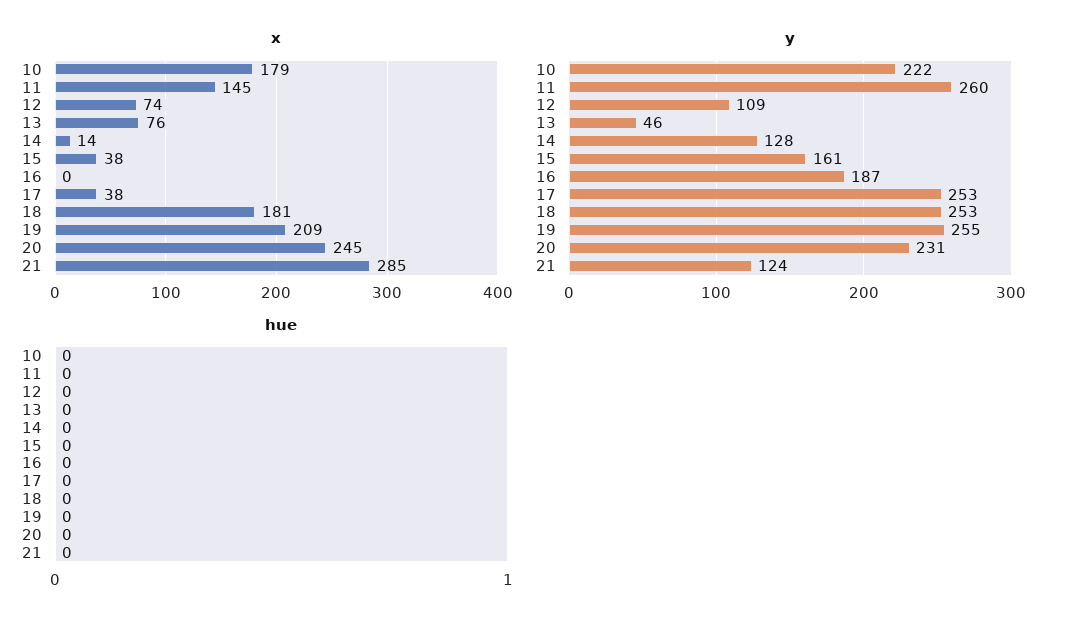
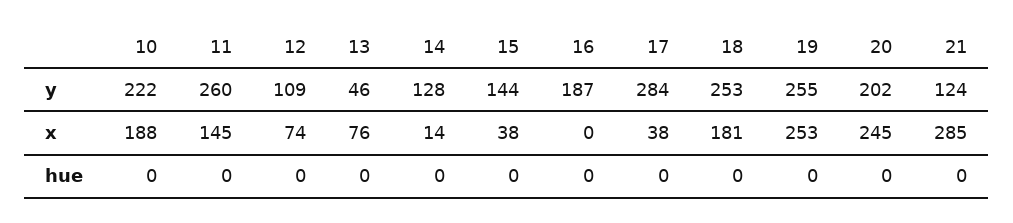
  {
    "x": {
-     "10": 179,
+     "10": 188,
      "11": 145,
      "12": 74,
      "13": 76,
      "14": 14,
      "15": 38,
      "16": 0,
      "17": 38,
      "18": 181,
-     "19": 209,
+     "19": 253,
      "20": 245,
      "21": 285
    },
    "y": {
      "10": 222,
      "11": 260,
      "12": 109,
      "13": 46,
      "14": 128,
-     "15": 161,
+     "15": 144,
      "16": 187,
-     "17": 253,
+     "17": 284,
      "18": 253,
      "19": 255,
-     "20": 231,
+     "20": 202,
      "21": 124
    },
    "hue": {
      "10": 0,
      "11": 0,
      "12": 0,
      "13": 0,
      "14": 0,
      "15": 0,
      "16": 0,
      "17": 0,
      "18": 0,
      "19": 0,
      "20": 0,
      "21": 0
    }
  }

